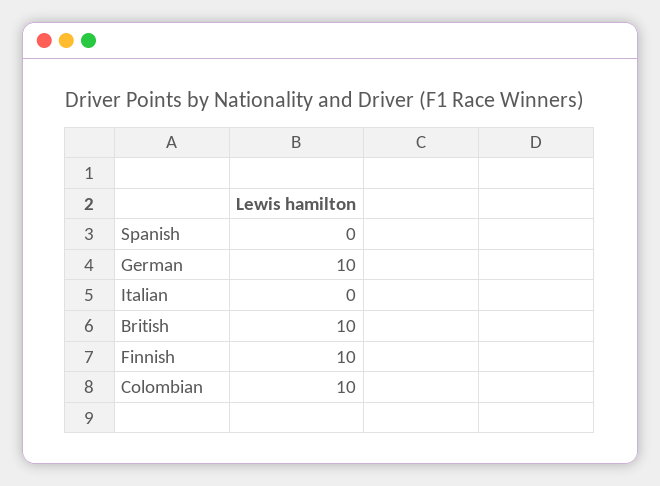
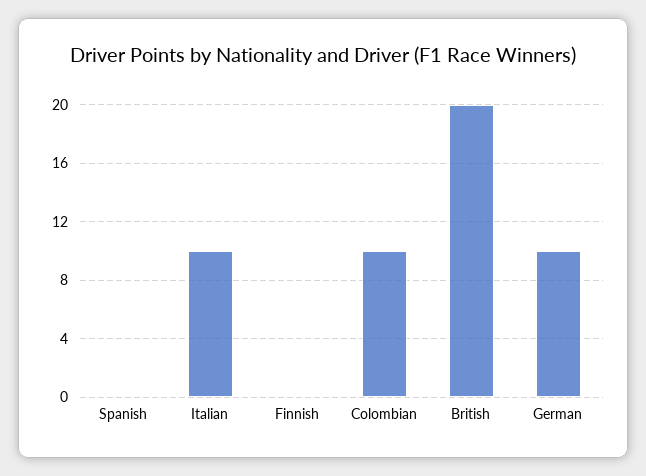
  {
    "Spanish": 0,
    "German": 10,
-   "Italian": 0,
+   "Italian": 10,
-   "British": 10,
+   "British": 20,
-   "Finnish": 10,
+   "Finnish": 0,
    "Colombian": 10
  }

